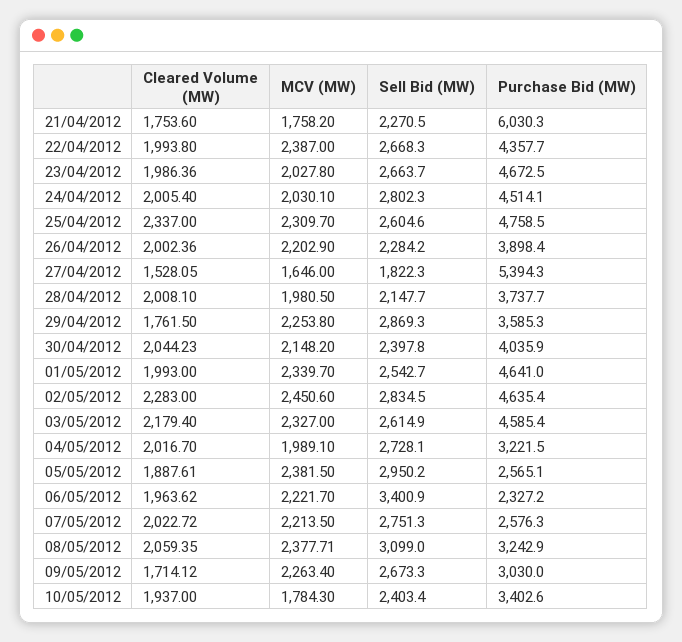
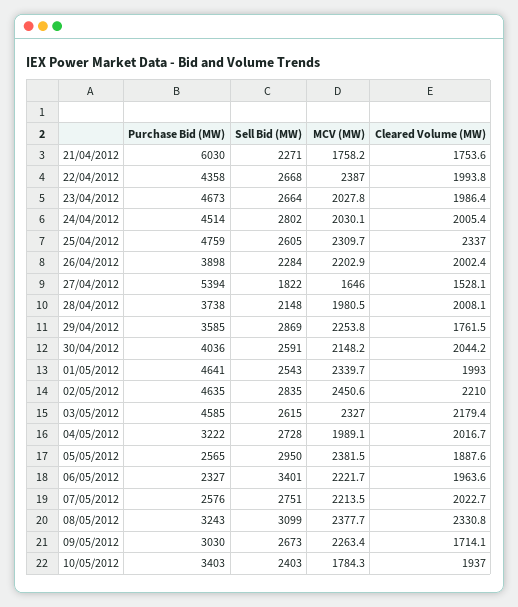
  {
    "Cleared Volume (MW)": {
      "21/04/2012": 1753.6,
      "22/04/2012": 1993.8,
      "23/04/2012": 1986.36,
      "24/04/2012": 2005.4,
      "25/04/2012": 2337,
      "26/04/2012": 2002.36,
      "27/04/2012": 1528.05,
      "28/04/2012": 2008.1,
      "29/04/2012": 1761.5,
      "30/04/2012": 2044.23,
      "01/05/2012": 1993,
-     "02/05/2012": 2283,
+     "02/05/2012": 2210,
      "03/05/2012": 2179.4,
      "04/05/2012": 2016.7,
      "05/05/2012": 1887.61,
      "06/05/2012": 1963.62,
      "07/05/2012": 2022.72,
-     "08/05/2012": 2059.35,
+     "08/05/2012": 2330.8,
      "09/05/2012": 1714.12,
      "10/05/2012": 1937
    },
    "MCV (MW)": {
      "21/04/2012": 1758.2,
      "22/04/2012": 2387,
      "23/04/2012": 2027.8,
      "24/04/2012": 2030.1,
      "25/04/2012": 2309.7,
      "26/04/2012": 2202.9,
      "27/04/2012": 1646,
      "28/04/2012": 1980.5,
      "29/04/2012": 2253.8,
      "30/04/2012": 2148.2,
      "01/05/2012": 2339.7,
      "02/05/2012": 2450.6,
      "03/05/2012": 2327,
      "04/05/2012": 1989.1,
      "05/05/2012": 2381.5,
      "06/05/2012": 2221.7,
      "07/05/2012": 2213.5,
      "08/05/2012": 2377.71,
      "09/05/2012": 2263.4,
      "10/05/2012": 1784.3
    },
    "Sell Bid (MW)": {
      "21/04/2012": 2270.5,
      "22/04/2012": 2668.3,
      "23/04/2012": 2663.7,
      "24/04/2012": 2802.3,
      "25/04/2012": 2604.6,
      "26/04/2012": 2284.2,
      "27/04/2012": 1822.3,
      "28/04/2012": 2147.7,
      "29/04/2012": 2869.3,
-     "30/04/2012": 2397.8,
+     "30/04/2012": 2591,
      "01/05/2012": 2542.7,
      "02/05/2012": 2834.5,
      "03/05/2012": 2614.9,
      "04/05/2012": 2728.1,
      "05/05/2012": 2950.2,
      "06/05/2012": 3400.9,
      "07/05/2012": 2751.3,
      "08/05/2012": 3099,
      "09/05/2012": 2673.3,
      "10/05/2012": 2403.4
    },
    "Purchase Bid (MW)": {
      "21/04/2012": 6030.3,
      "22/04/2012": 4357.7,
      "23/04/2012": 4672.5,
      "24/04/2012": 4514.1,
      "25/04/2012": 4758.5,
      "26/04/2012": 3898.4,
      "27/04/2012": 5394.3,
      "28/04/2012": 3737.7,
      "29/04/2012": 3585.3,
      "30/04/2012": 4035.9,
      "01/05/2012": 4641,
      "02/05/2012": 4635.4,
      "03/05/2012": 4585.4,
      "04/05/2012": 3221.5,
      "05/05/2012": 2565.1,
      "06/05/2012": 2327.2,
      "07/05/2012": 2576.3,
      "08/05/2012": 3242.9,
      "09/05/2012": 3030,
      "10/05/2012": 3402.6
    }
  }

